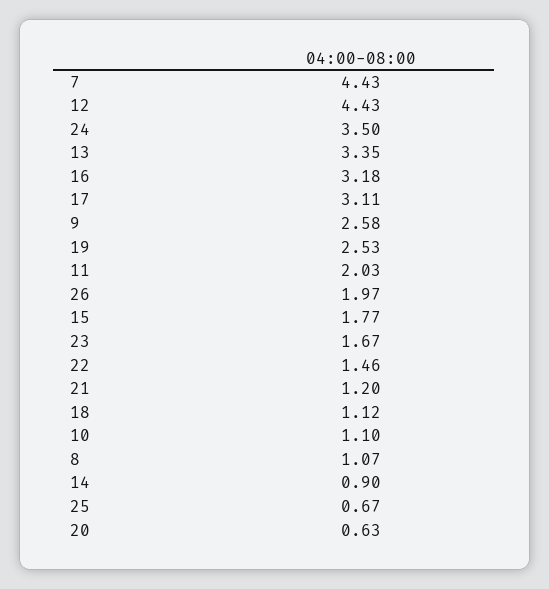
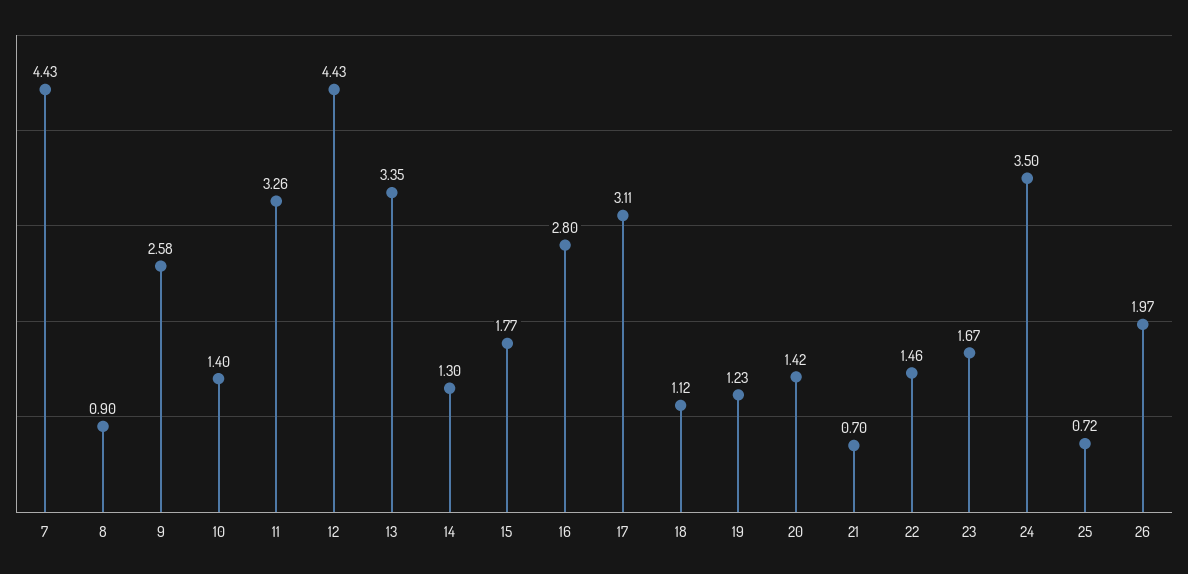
  {
    "7": 4.43,
    "12": 4.43,
    "24": 3.5,
    "13": 3.35,
-   "16": 3.18,
+   "16": 2.8,
    "17": 3.11,
    "9": 2.58,
-   "19": 2.53,
+   "19": 1.23,
-   "11": 2.03,
+   "11": 3.26,
    "26": 1.97,
    "15": 1.77,
    "23": 1.67,
    "22": 1.46,
-   "21": 1.2,
+   "21": 0.7,
    "18": 1.12,
-   "10": 1.1,
+   "10": 1.4,
-   "8": 1.07,
+   "8": 0.9,
-   "14": 0.9,
+   "14": 1.3,
-   "25": 0.67,
+   "25": 0.72,
-   "20": 0.63
+   "20": 1.42
  }

